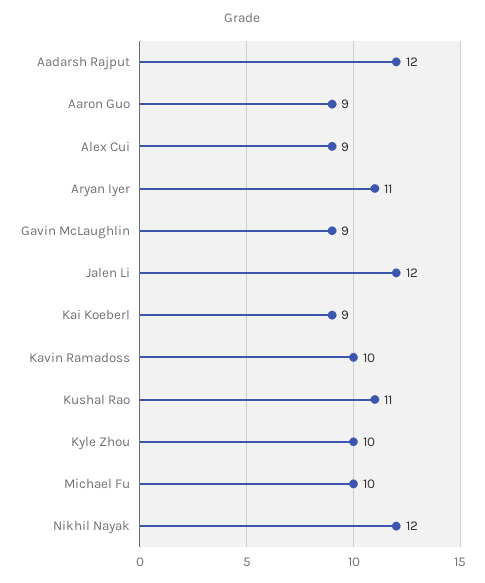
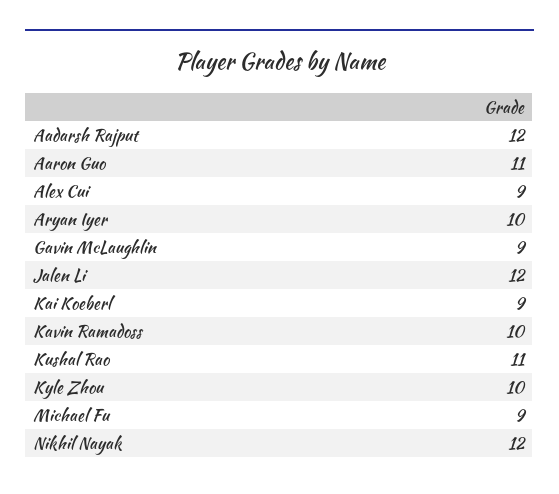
  {
    "Aadarsh Rajput": 12,
-   "Aaron Guo": 9,
+   "Aaron Guo": 11,
    "Alex Cui": 9,
-   "Aryan Iyer": 11,
+   "Aryan Iyer": 10,
    "Gavin McLaughlin": 9,
    "Jalen Li": 12,
    "Kai Koeberl": 9,
    "Kavin Ramadoss": 10,
    "Kushal Rao": 11,
    "Kyle Zhou": 10,
-   "Michael Fu": 10,
+   "Michael Fu": 9,
    "Nikhil Nayak": 12
  }

